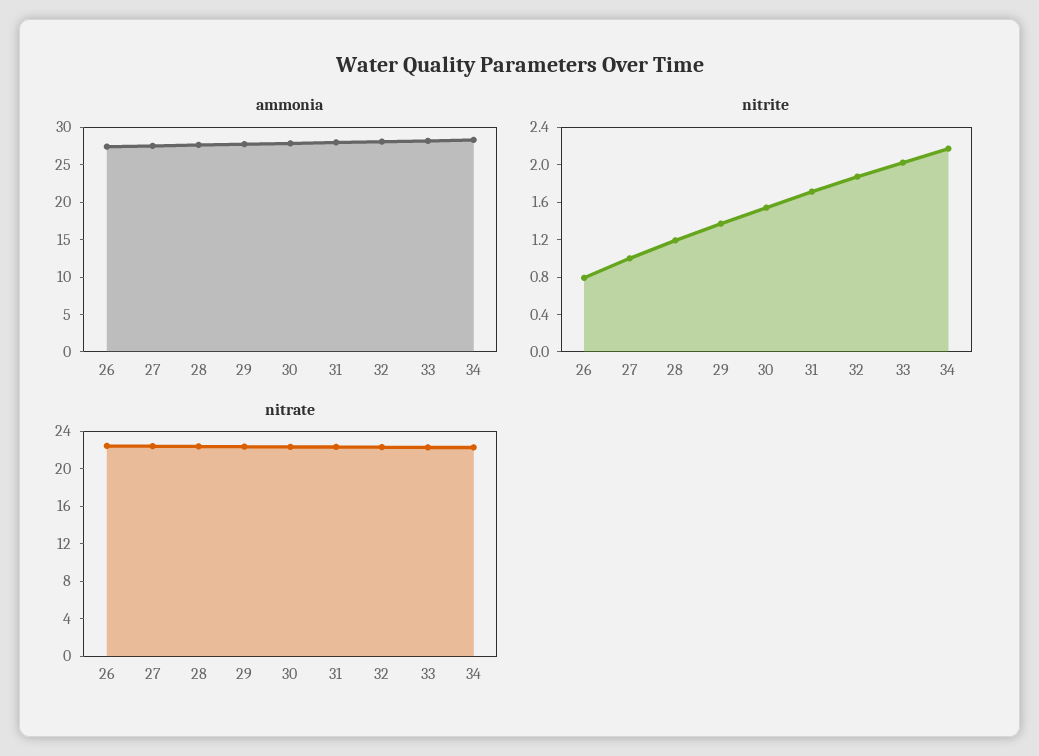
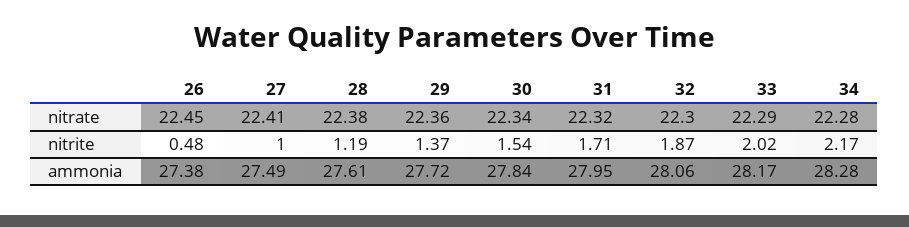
  {
    "ammonia": {
      "26": 27.38,
      "27": 27.49,
      "28": 27.61,
      "29": 27.72,
      "30": 27.84,
      "31": 27.95,
      "32": 28.06,
      "33": 28.17,
      "34": 28.28
    },
    "nitrite": {
-     "26": 0.8,
+     "26": 0.48,
      "27": 1,
      "28": 1.19,
      "29": 1.37,
      "30": 1.54,
      "31": 1.71,
      "32": 1.87,
      "33": 2.02,
      "34": 2.17
    },
    "nitrate": {
      "26": 22.45,
      "27": 22.41,
      "28": 22.38,
      "29": 22.36,
      "30": 22.34,
      "31": 22.32,
      "32": 22.3,
      "33": 22.29,
      "34": 22.28
    }
  }

